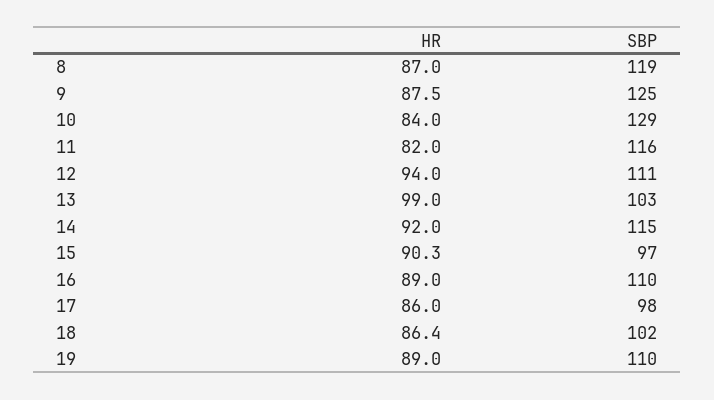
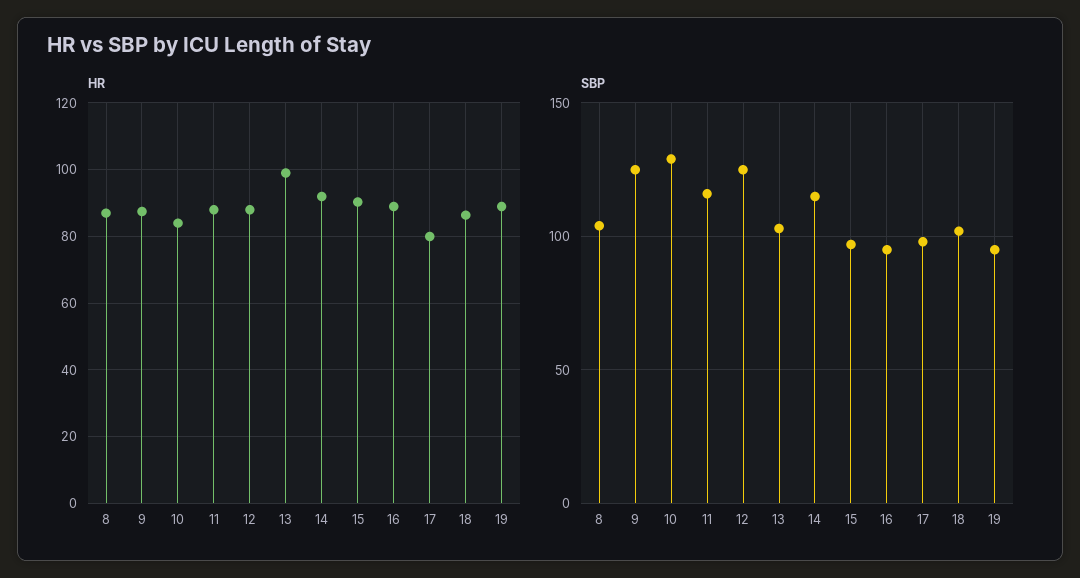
  {
    "HR": {
      "8": 87,
      "9": 87.5,
      "10": 84,
-     "11": 82,
+     "11": 88,
-     "12": 94,
+     "12": 88,
      "13": 99,
      "14": 92,
      "15": 90.3,
      "16": 89,
-     "17": 86,
+     "17": 80,
      "18": 86.4,
      "19": 89
    },
    "SBP": {
-     "8": 119,
+     "8": 105,
      "9": 125,
      "10": 129,
      "11": 116,
-     "12": 111,
+     "12": 125,
      "13": 103,
      "14": 115,
      "15": 97,
-     "16": 110,
+     "16": 95,
      "17": 98,
      "18": 102,
-     "19": 110
+     "19": 95
    }
  }

